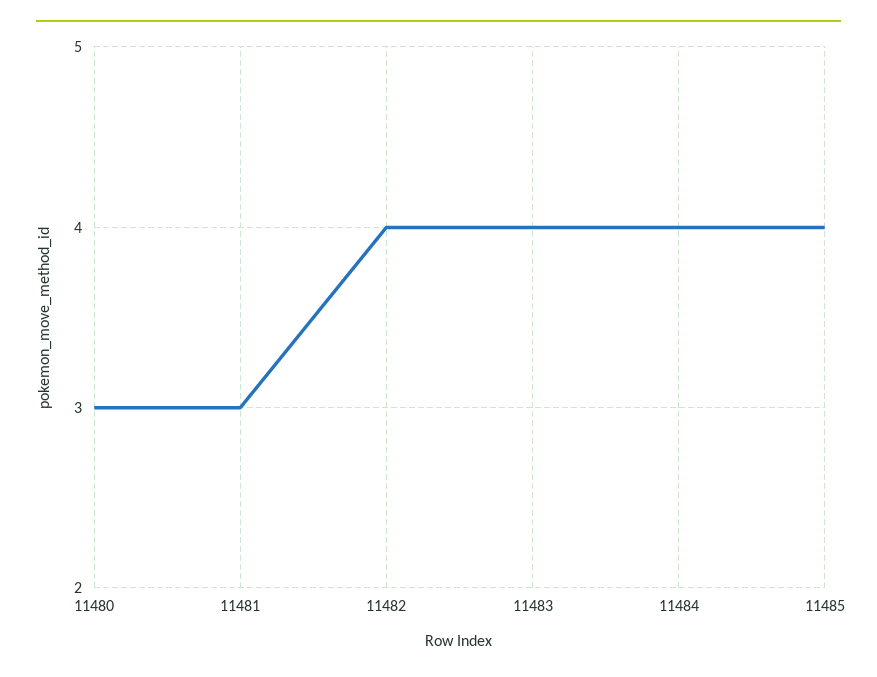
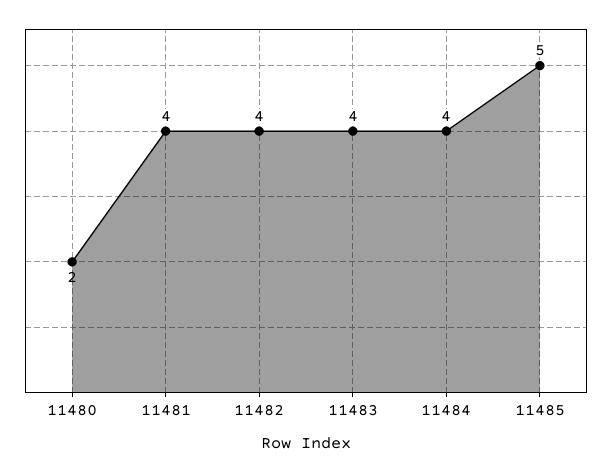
  {
-   "11480": 3,
+   "11480": 2,
-   "11481": 3,
+   "11481": 4,
    "11482": 4,
    "11483": 4,
    "11484": 4,
-   "11485": 4
+   "11485": 5
  }

